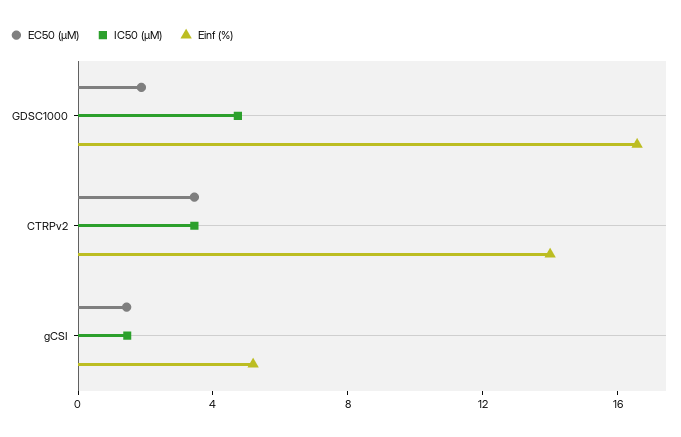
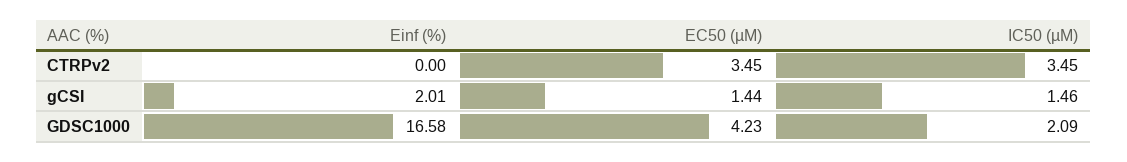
  {
    "EC50 (µM)": {
-     "GDSC1000": 2,
+     "GDSC1000": 4.23,
      "CTRPv2": 3.45,
      "gCSI": 1.44
    },
    "IC50 (µM)": {
-     "GDSC1000": 5,
+     "GDSC1000": 2.09,
      "CTRPv2": 3.45,
      "gCSI": 1.46
    },
    "Einf (%)": {
      "GDSC1000": 16.58,
-     "CTRPv2": 14,
+     "CTRPv2": 0,
-     "gCSI": 5
+     "gCSI": 2.01
    }
  }

